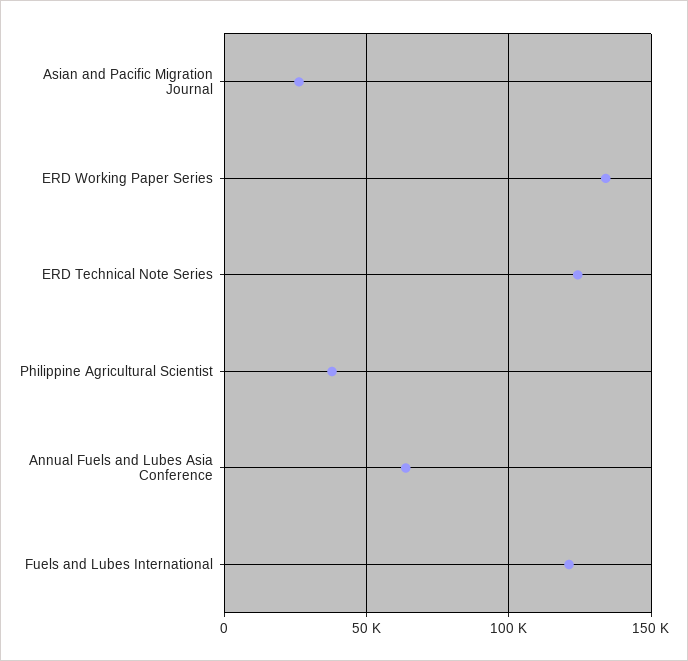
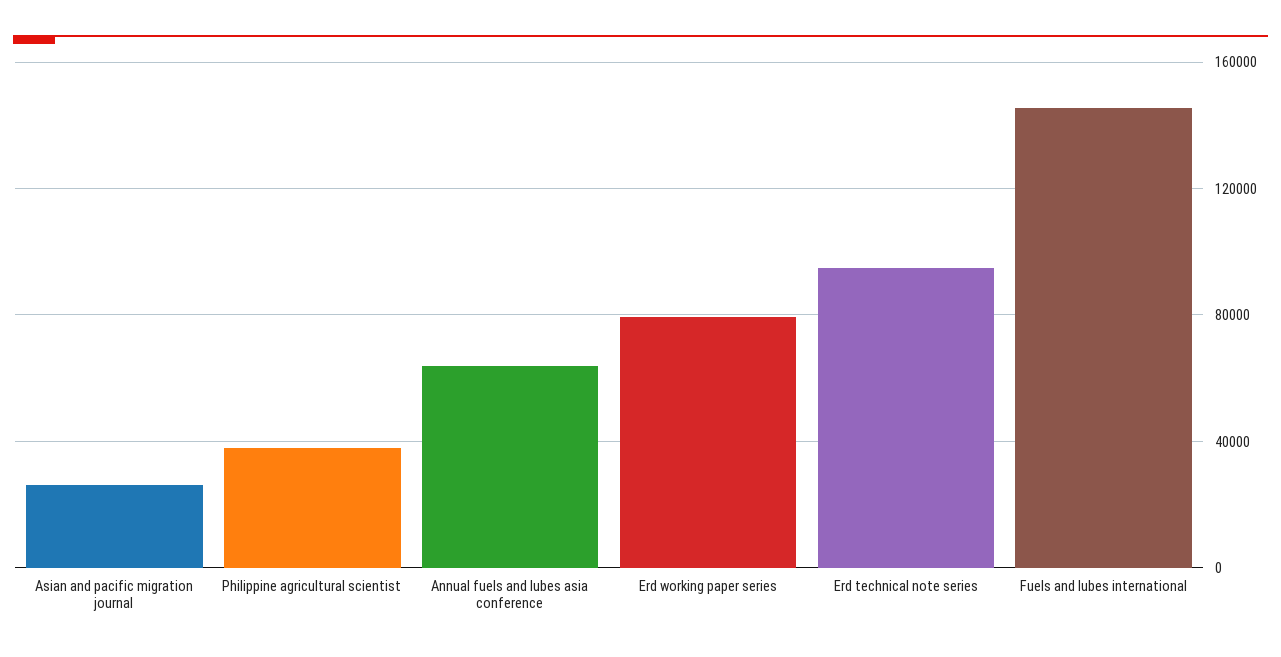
  {
    "Asian and Pacific Migration Journal": 25000,
-   "ERD Working Paper Series": 135000,
+   "ERD Working Paper Series": 80000,
-   "ERD Technical Note Series": 125000,
+   "ERD Technical Note Series": 95000,
    "Philippine Agricultural Scientist": 40000,
    "Annual Fuels and Lubes Asia Conference": 65000,
-   "Fuels and Lubes International": 120000
+   "Fuels and Lubes International": 145000
  }

